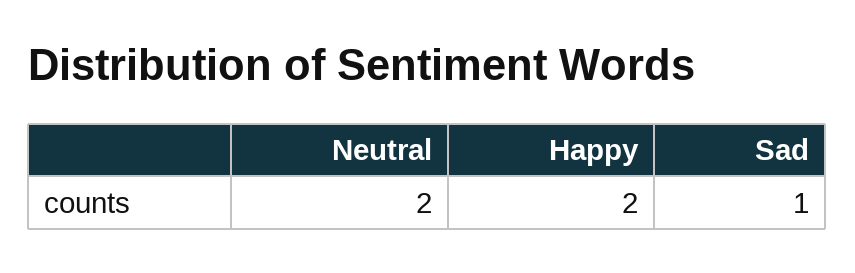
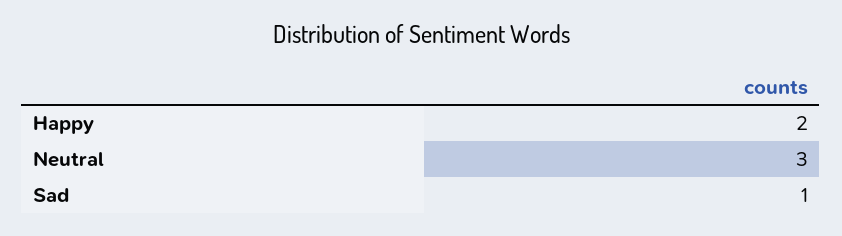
  {
-   "Neutral": 2,
+   "Neutral": 3,
    "Happy": 2,
    "Sad": 1
  }

